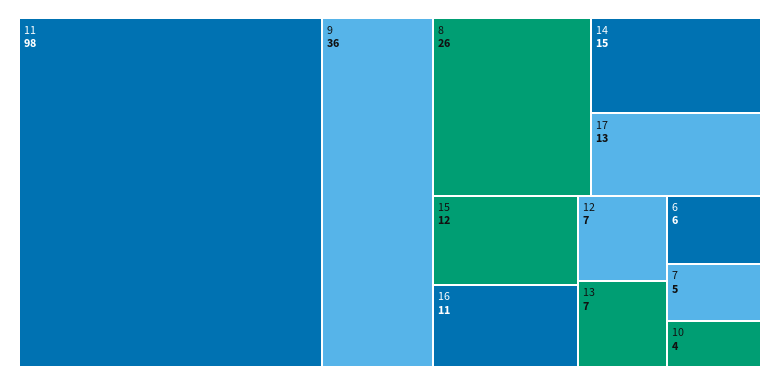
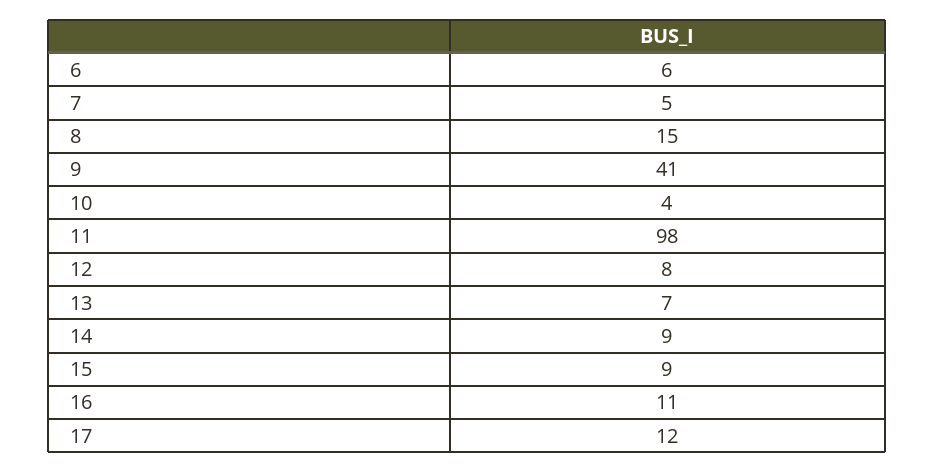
  {
    "11": 98,
-   "9": 36,
+   "9": 41,
-   "8": 26,
+   "8": 15,
-   "14": 15,
+   "14": 9,
-   "17": 13,
+   "17": 12,
-   "15": 12,
+   "15": 9,
    "16": 11,
-   "12": 7,
+   "12": 8,
    "13": 7,
    "6": 6,
    "7": 5,
    "10": 4
  }

